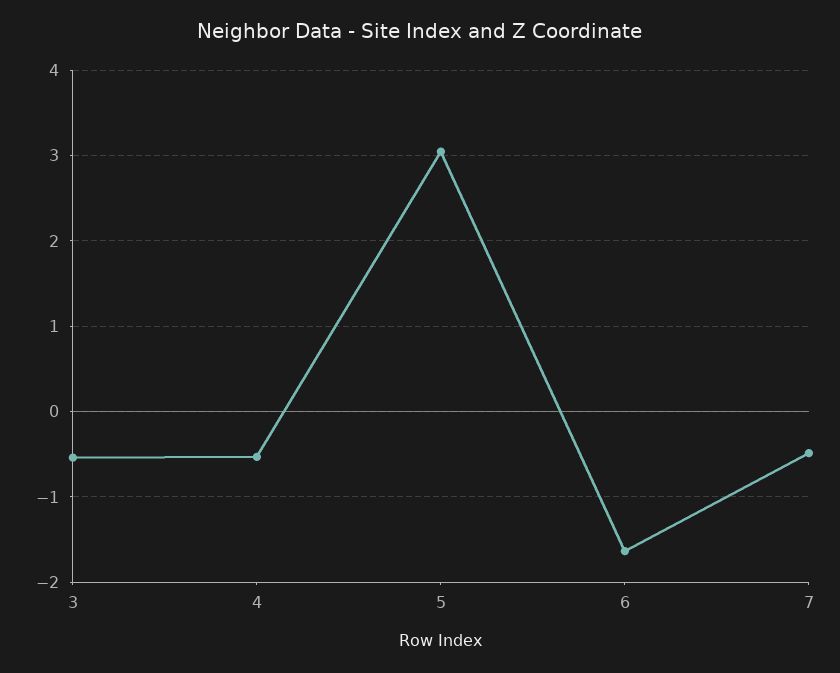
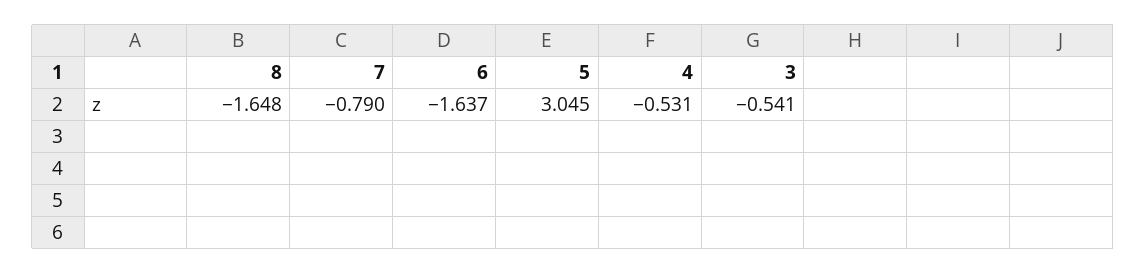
  {
    "3": -0.541,
    "4": -0.531,
    "5": 3.045,
    "6": -1.637,
-   "7": -0.5
+   "7": -0.79,
+   "8": -1.648
  }

